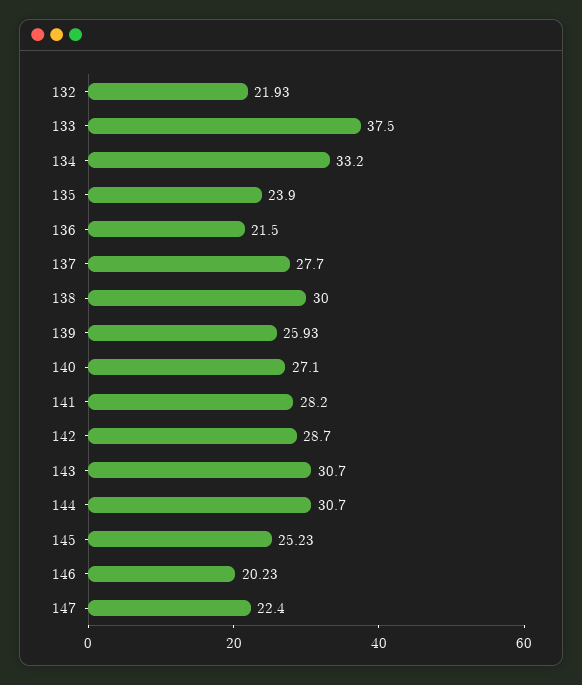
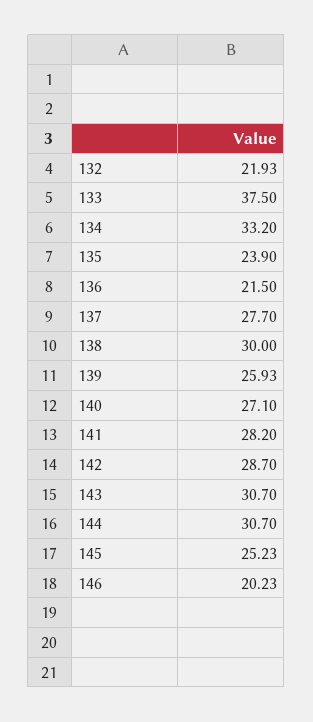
  {
    "132": 21.93,
    "133": 37.5,
    "134": 33.2,
    "135": 23.9,
    "136": 21.5,
    "137": 27.7,
    "138": 30,
    "139": 25.93,
    "140": 27.1,
    "141": 28.2,
    "142": 28.7,
    "143": 30.7,
    "144": 30.7,
    "145": 25.23,
-   "146": 20.23,
+   "146": 20.23
-   "147": 22.4
  }

